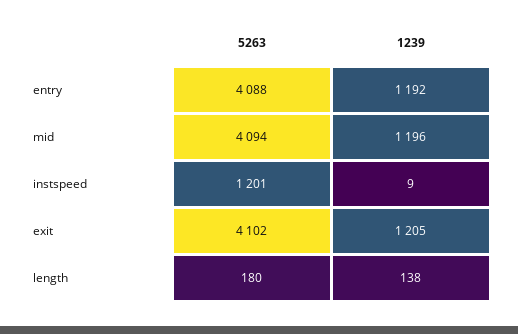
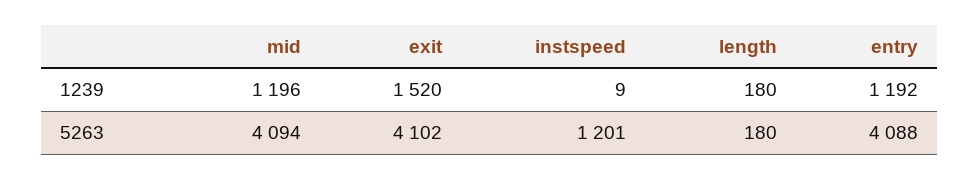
  {
    "5263": {
      "entry": 4088,
      "mid": 4094,
      "instspeed": 1201,
      "exit": 4102,
      "length": 180
    },
    "1239": {
      "entry": 1192,
      "mid": 1196,
      "instspeed": 9,
-     "exit": 1205,
+     "exit": 1520,
-     "length": 138
+     "length": 180
    }
  }

